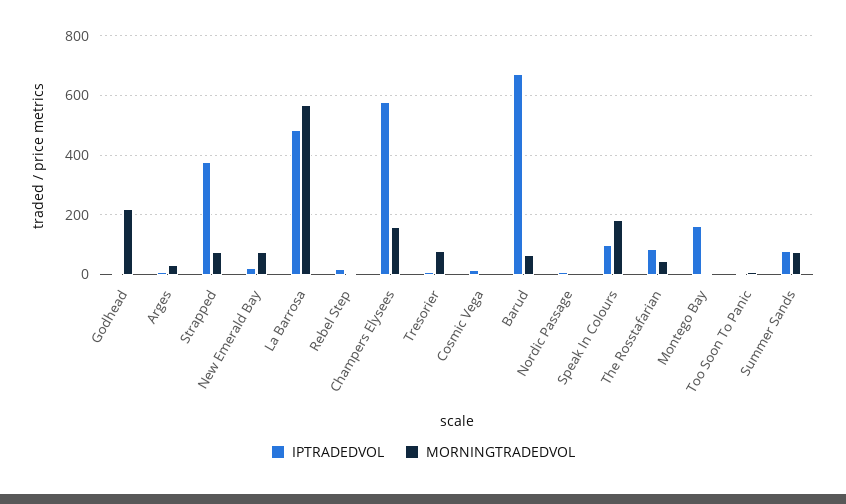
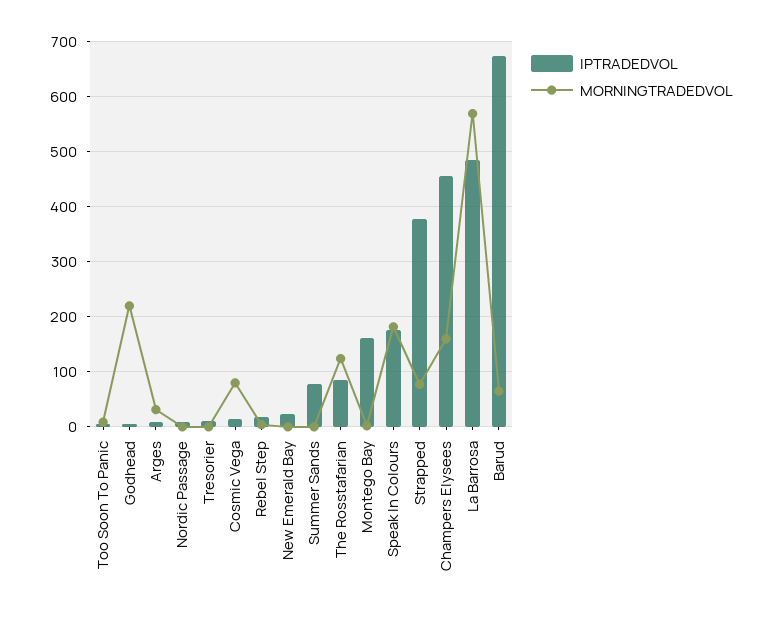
  {
    "IPTRADEDVOL": {
      "Godhead": 0,
      "Arges": 0,
      "Strapped": 380,
      "New Emerald Bay": 20,
      "La Barrosa": 480,
      "Rebel Step": 20,
-     "Champers Elysees": 575,
+     "Champers Elysees": 460,
      "Tresorier": 20,
      "Cosmic Vega": 20,
      "Barud": 680,
      "Nordic Passage": 0,
-     "Speak In Colours": 100,
+     "Speak In Colours": 180,
      "The Rosstafarian": 80,
      "Montego Bay": 160,
      "Too Soon To Panic": 0,
      "Summer Sands": 80
    },
    "MORNINGTRADEDVOL": {
      "Godhead": 220,
      "Arges": 40,
      "Strapped": 80,
-     "New Emerald Bay": 75,
+     "New Emerald Bay": 0,
      "La Barrosa": 560,
      "Rebel Step": 0,
      "Champers Elysees": 160,
-     "Tresorier": 75,
+     "Tresorier": 0,
-     "Cosmic Vega": 0,
+     "Cosmic Vega": 80,
      "Barud": 60,
      "Nordic Passage": 0,
      "Speak In Colours": 180,
-     "The Rosstafarian": 50,
+     "The Rosstafarian": 120,
      "Montego Bay": 0,
      "Too Soon To Panic": 0,
-     "Summer Sands": 75
+     "Summer Sands": 0
    }
  }

